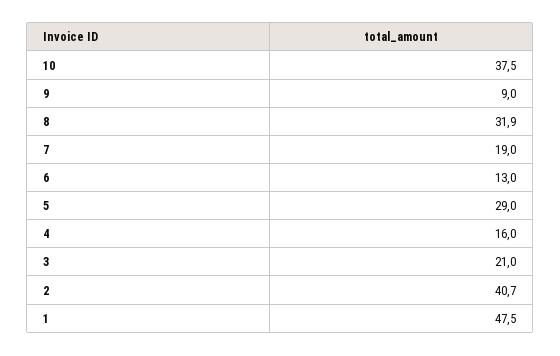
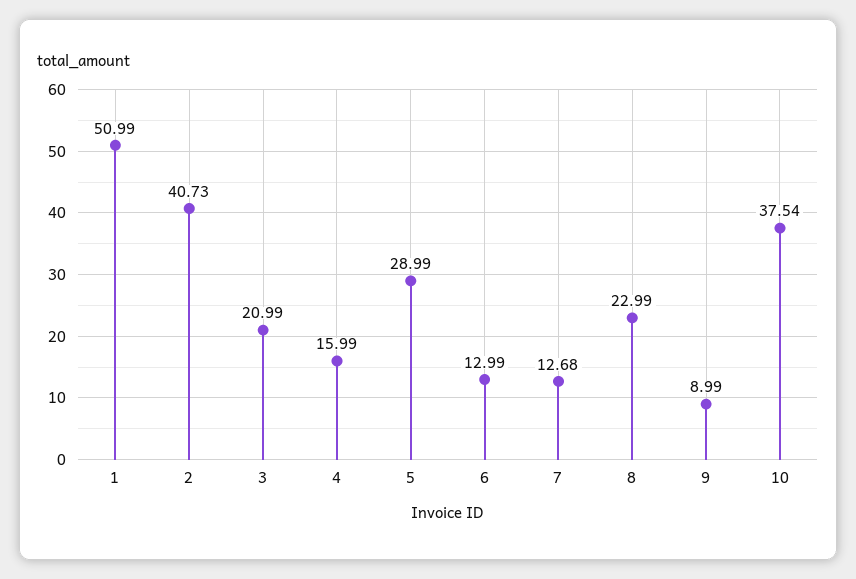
  {
    "10": 37.54,
    "9": 8.99,
-   "8": 31.9,
+   "8": 22.99,
-   "7": 19,
+   "7": 12.68,
    "6": 12.99,
    "5": 28.99,
    "4": 15.99,
    "3": 20.99,
    "2": 40.73,
-   "1": 47.5
+   "1": 50.99
  }

